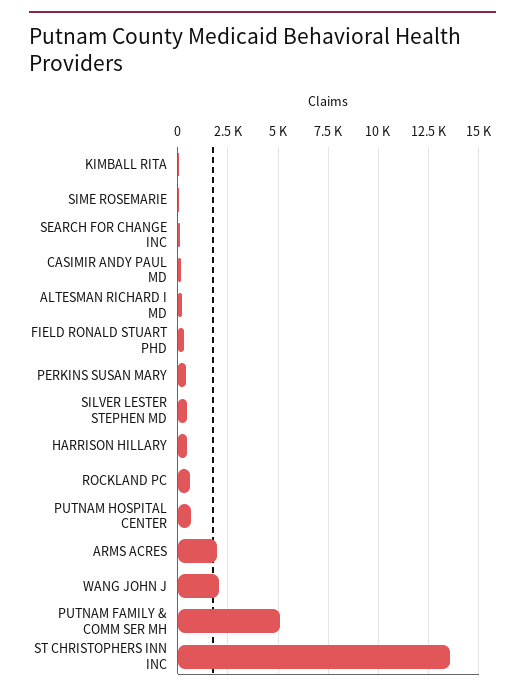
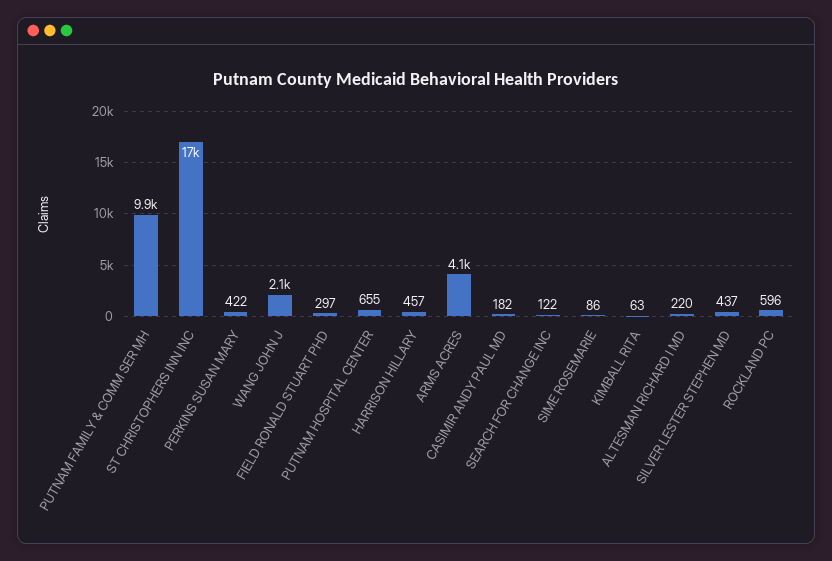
  {
    "KIMBALL RITA": 63,
    "SIME ROSEMARIE": 86,
    "SEARCH FOR CHANGE INC": 122,
    "CASIMIR ANDY PAUL MD": 182,
    "ALTESMAN RICHARD I MD": 220,
    "FIELD RONALD STUART PHD": 297,
    "PERKINS SUSAN MARY": 422,
    "SILVER LESTER STEPHEN MD": 437,
    "HARRISON HILLARY": 457,
    "ROCKLAND PC": 596,
    "PUTNAM HOSPITAL CENTER": 655,
-   "ARMS ACRES": 2000,
+   "ARMS ACRES": 4100,
    "WANG JOHN J": 2100,
-   "PUTNAM FAMILY & COMM SER MH": 5000,
+   "PUTNAM FAMILY & COMM SER MH": 9900,
-   "ST CHRISTOPHERS INN INC": 13500
+   "ST CHRISTOPHERS INN INC": 17000
  }

